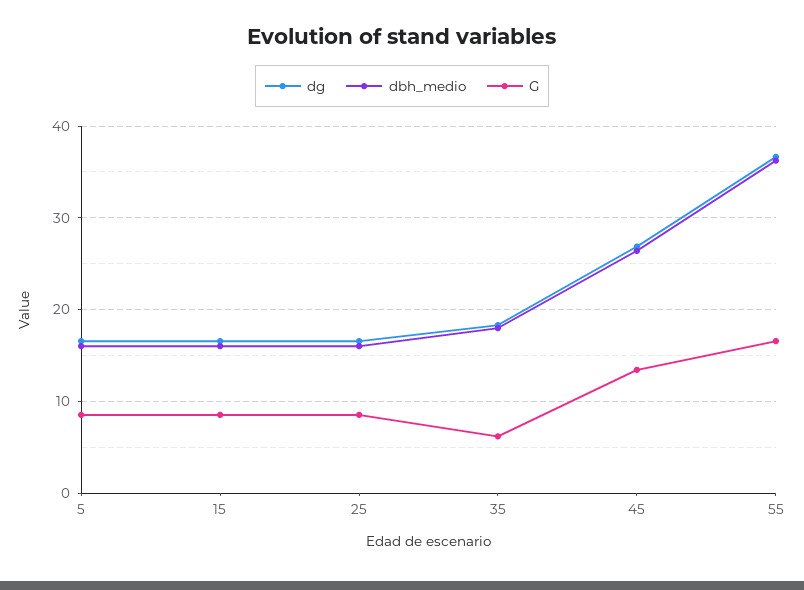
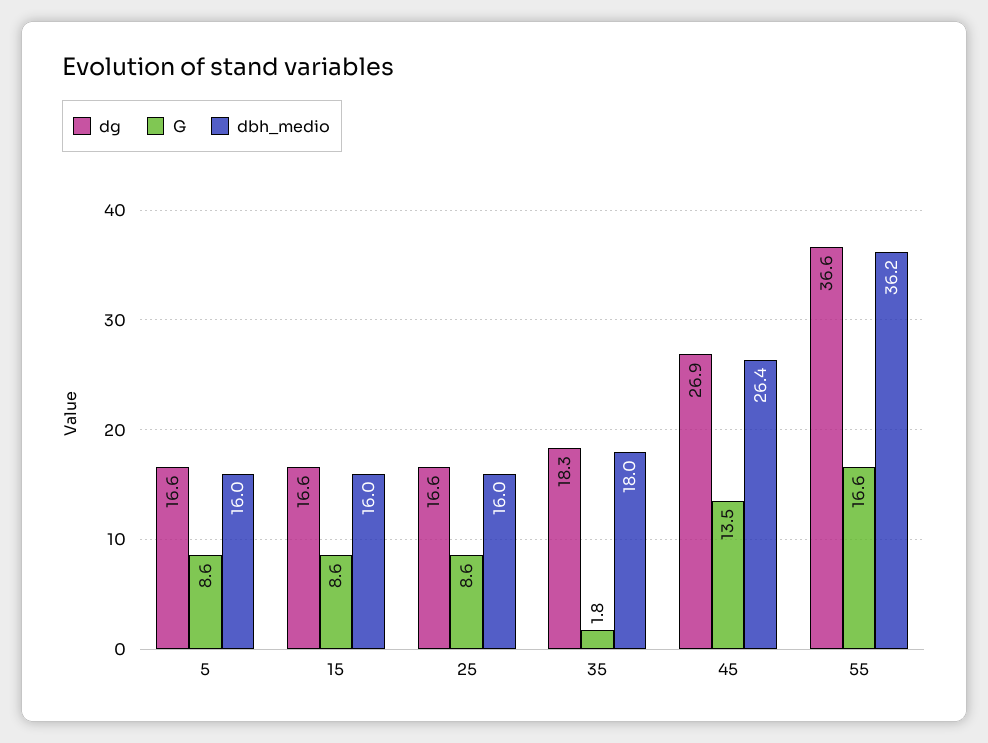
  {
    "dg": {
      "5": 16.6,
      "15": 16.6,
      "25": 16.6,
      "35": 18.3,
      "45": 26.9,
      "55": 36.6
    },
    "dbh_medio": {
      "5": 16,
      "15": 16,
      "25": 16,
      "35": 18,
      "45": 26.4,
      "55": 36.2
    },
    "G": {
      "5": 8.6,
      "15": 8.6,
      "25": 8.6,
-     "35": 6,
+     "35": 1.8,
      "45": 13.5,
      "55": 16.6
    }
  }

